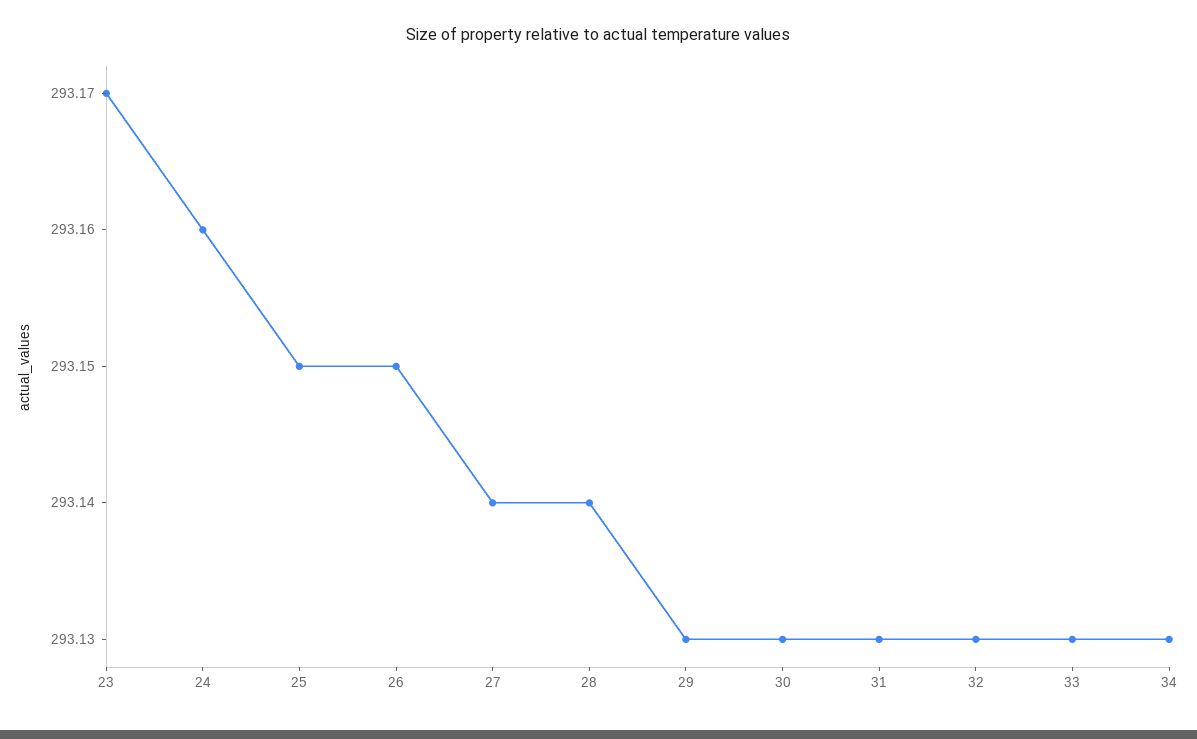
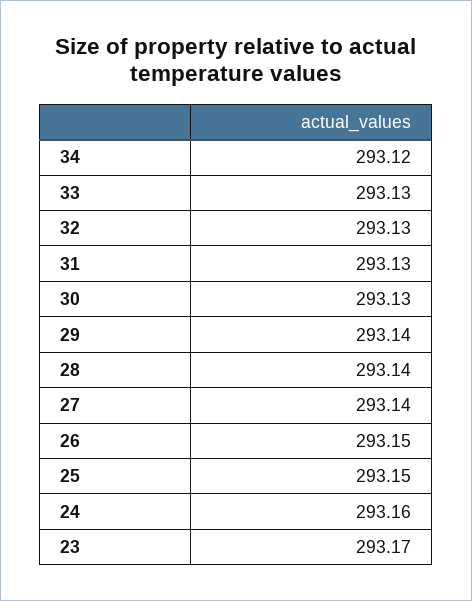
  {
    "23": 293.17,
    "24": 293.16,
    "25": 293.15,
    "26": 293.15,
    "27": 293.14,
    "28": 293.14,
-   "29": 293.13,
+   "29": 293.14,
    "30": 293.13,
    "31": 293.13,
    "32": 293.13,
    "33": 293.13,
-   "34": 293.13
+   "34": 293.12
  }

